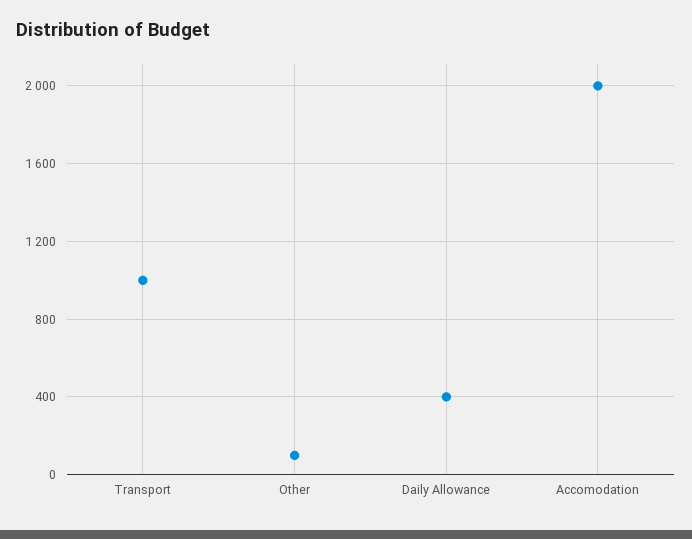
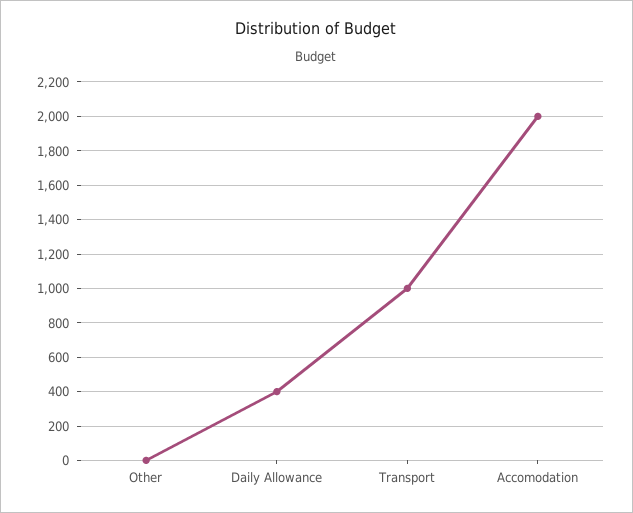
  {
    "Transport": 1000,
-   "Other": 100,
+   "Other": 0,
    "Daily Allowance": 400,
    "Accomodation": 2000
  }

